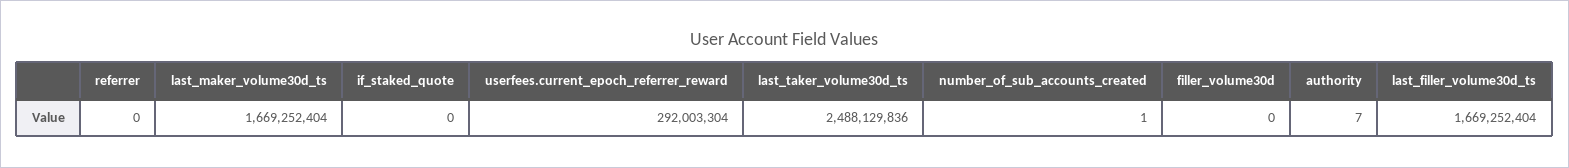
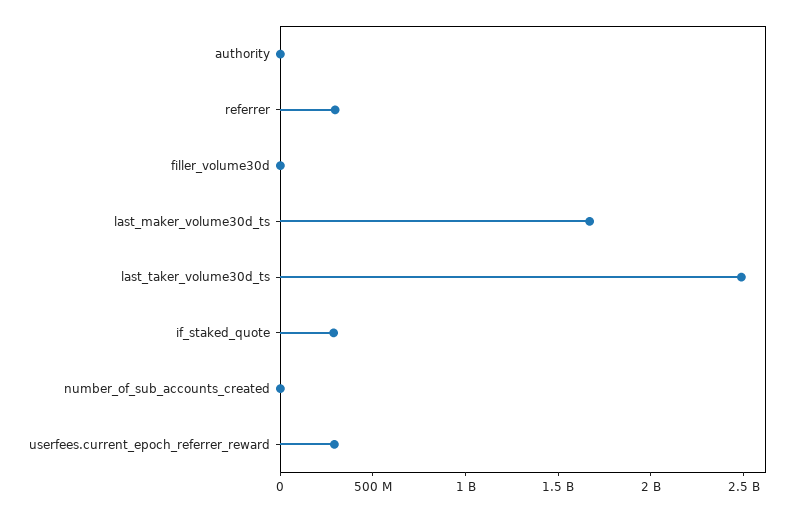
  {
-   "referrer": 0,
+   "referrer": 300000000,
    "last_maker_volume30d_ts": 1669252404,
-   "if_staked_quote": 0,
+   "if_staked_quote": 300000000,
    "userfees.current_epoch_referrer_reward": 292003304,
    "last_taker_volume30d_ts": 2488129836,
    "number_of_sub_accounts_created": 1,
    "filler_volume30d": 0,
-   "authority": 7,
+   "authority": 7
-   "last_filler_volume30d_ts": 1669252404
  }

